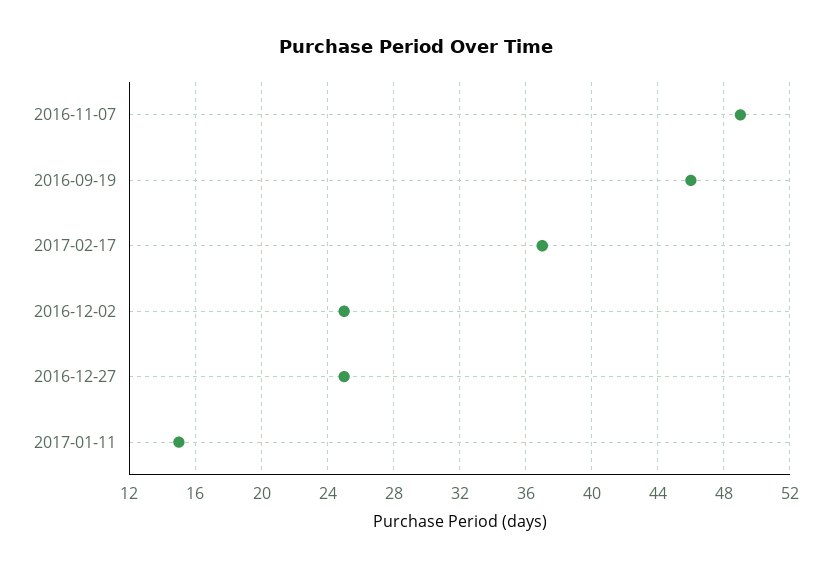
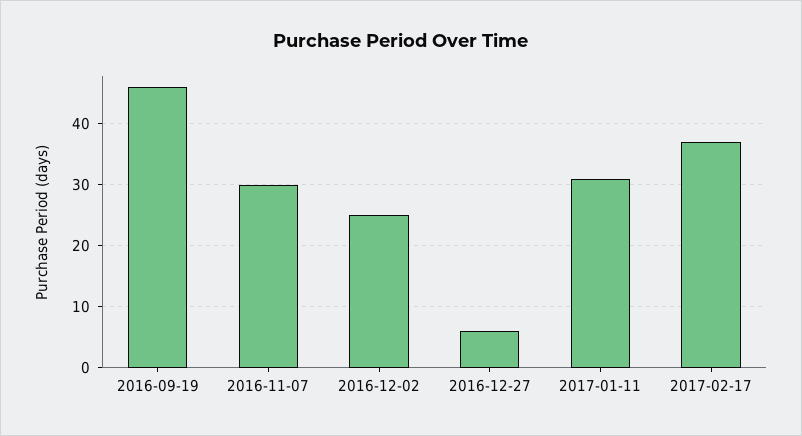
  {
-   "2016-11-07": 49,
+   "2016-11-07": 30,
    "2016-09-19": 46,
    "2017-02-17": 37,
    "2016-12-02": 25,
-   "2016-12-27": 25,
+   "2016-12-27": 6,
-   "2017-01-11": 15
+   "2017-01-11": 31
  }

